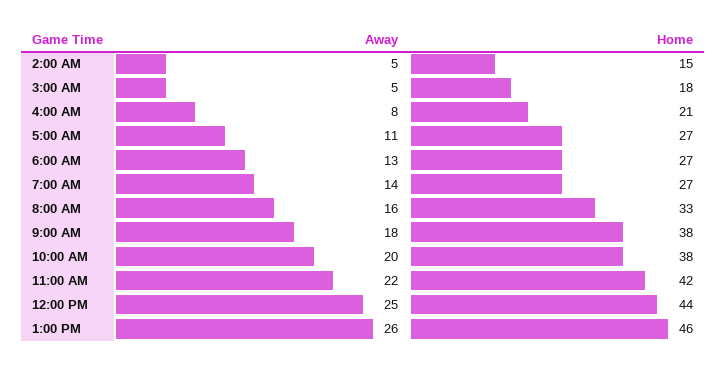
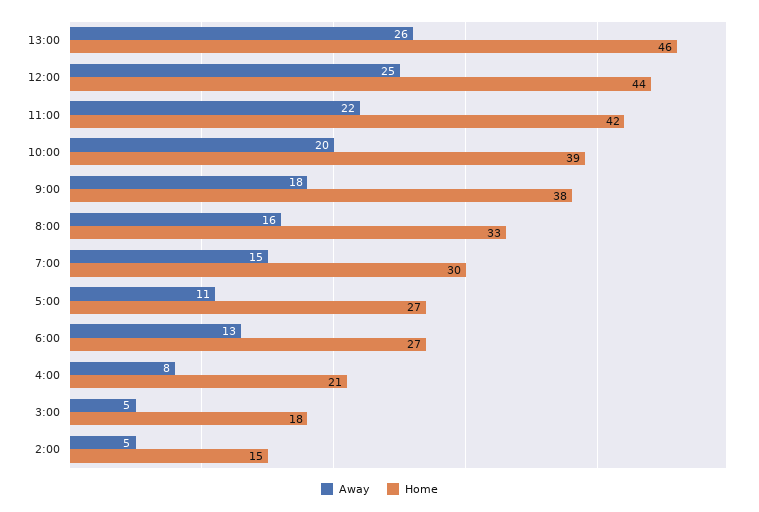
  {
    "Away": {
      "2:00 AM": 5,
      "3:00 AM": 5,
      "4:00 AM": 8,
      "5:00 AM": 11,
      "6:00 AM": 13,
-     "7:00 AM": 14,
+     "7:00 AM": 15,
      "8:00 AM": 16,
      "9:00 AM": 18,
      "10:00 AM": 20,
      "11:00 AM": 22,
      "12:00 PM": 25,
      "1:00 PM": 26
    },
    "Home": {
      "2:00 AM": 15,
      "3:00 AM": 18,
      "4:00 AM": 21,
      "5:00 AM": 27,
      "6:00 AM": 27,
-     "7:00 AM": 27,
+     "7:00 AM": 30,
      "8:00 AM": 33,
      "9:00 AM": 38,
-     "10:00 AM": 38,
+     "10:00 AM": 39,
      "11:00 AM": 42,
      "12:00 PM": 44,
      "1:00 PM": 46
    }
  }

